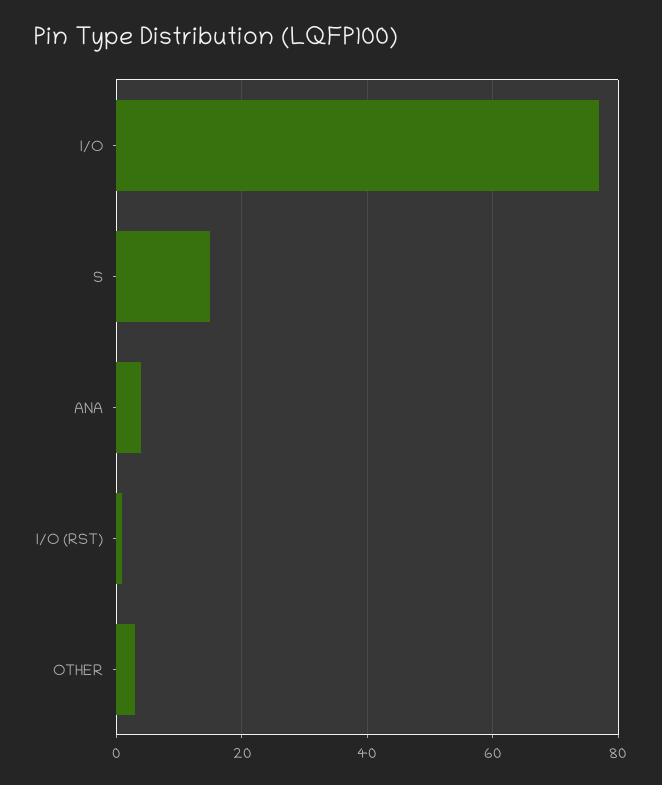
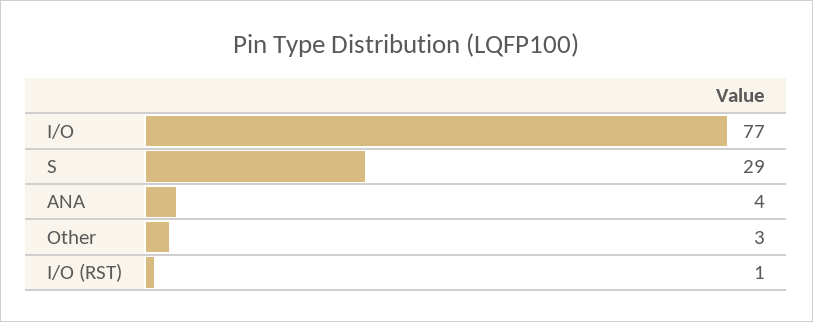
  {
    "I/O": 77,
-   "S": 15,
+   "S": 29,
    "ANA": 4,
    "I/O (RST)": 1,
    "OTHER": 3
  }

